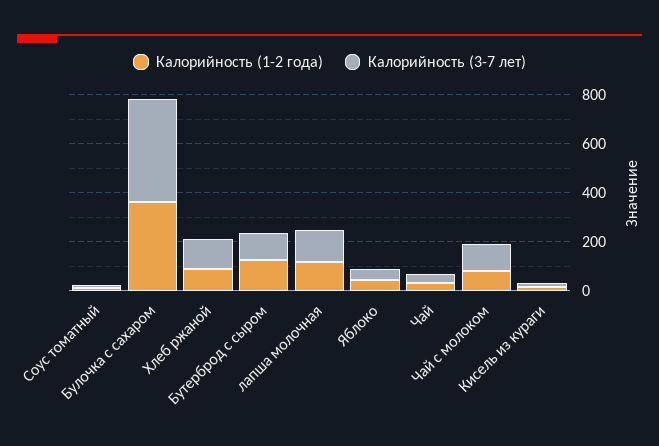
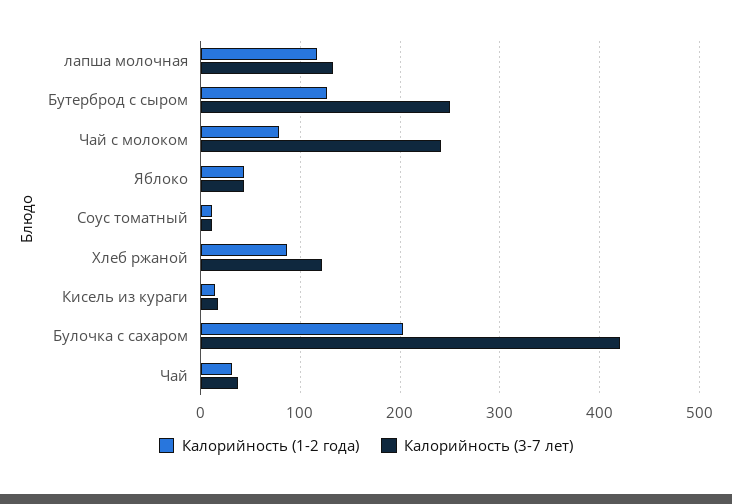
  {
    "Калорийность (1-2 года)": {
      "Соус томатный": 10,
-     "Булочка с сахаром": 350,
+     "Булочка с сахаром": 200,
      "Хлеб ржаной": 90,
      "Бутерброд с сыром": 130,
      "лапша молочная": 120,
      "Яблоко": 40,
      "Чай": 30,
      "Чай с молоком": 80,
      "Кисель из кураги": 10
    },
    "Калорийность (3-7 лет)": {
      "Соус томатный": 10,
      "Булочка с сахаром": 420,
      "Хлеб ржаной": 120,
-     "Бутерброд с сыром": 100,
+     "Бутерброд с сыром": 250,
      "лапша молочная": 130,
      "Яблоко": 40,
      "Чай": 40,
-     "Чай с молоком": 100,
+     "Чай с молоком": 240,
      "Кисель из кураги": 20
    }
  }

